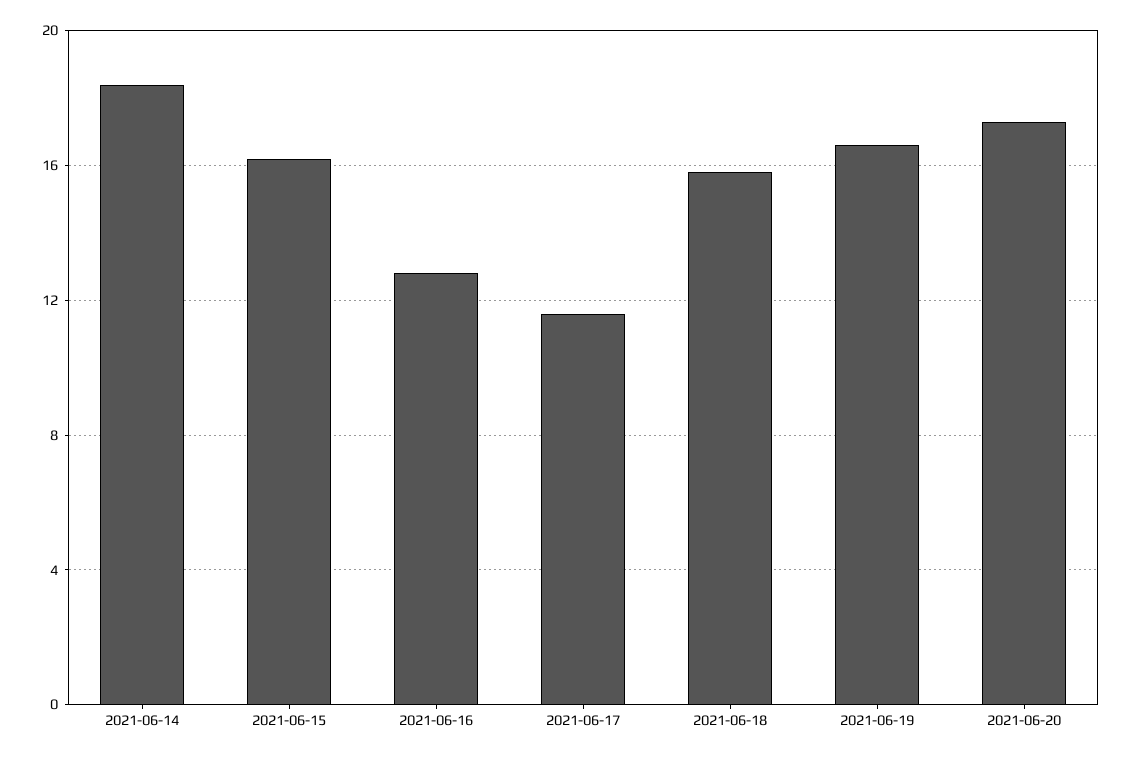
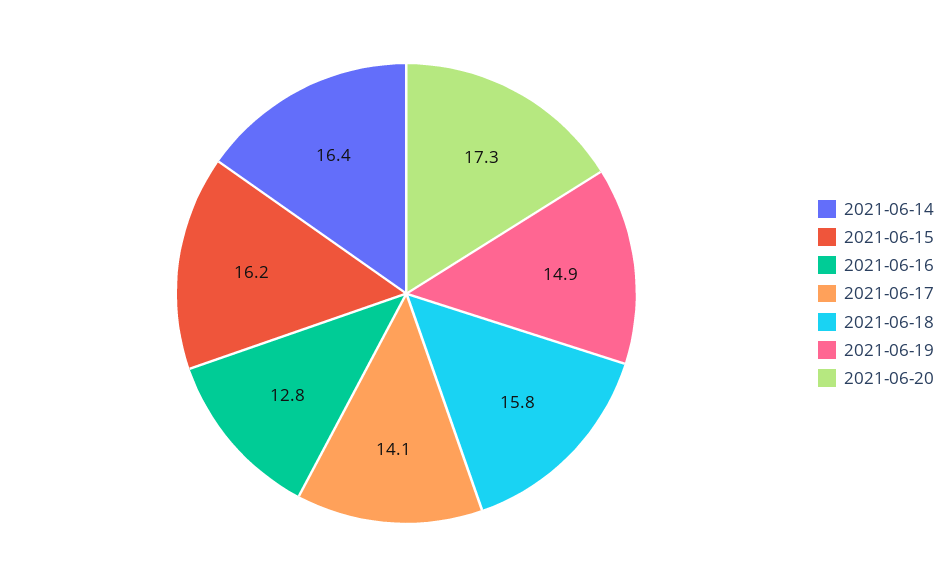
  {
-   "2021-06-14": 18.5,
+   "2021-06-14": 16.4,
    "2021-06-15": 16.2,
    "2021-06-16": 12.8,
-   "2021-06-17": 11.5,
+   "2021-06-17": 14.1,
    "2021-06-18": 15.8,
-   "2021-06-19": 16.5,
+   "2021-06-19": 14.9,
    "2021-06-20": 17.3
  }

